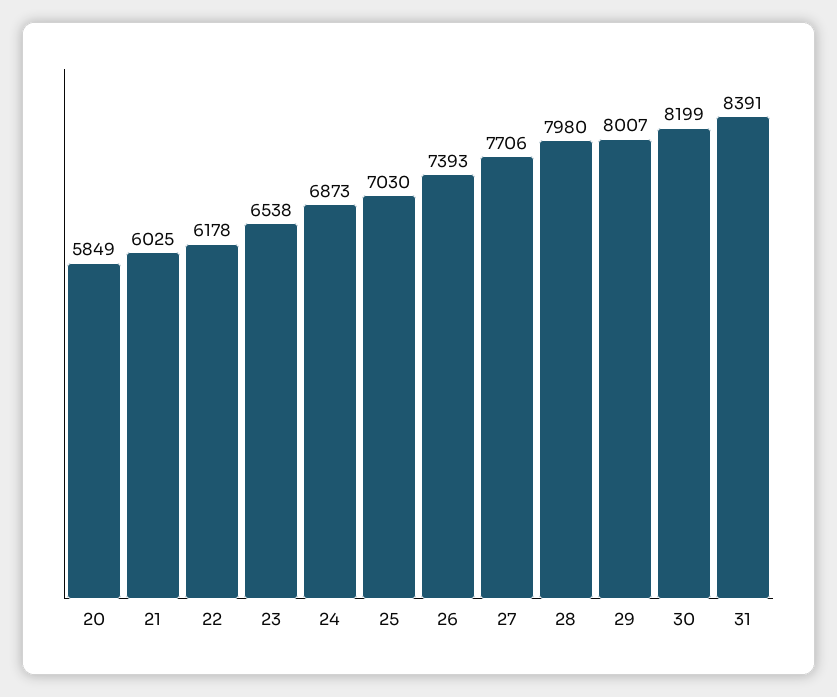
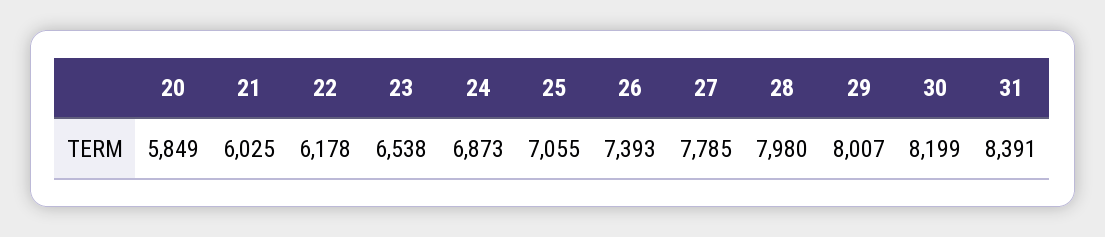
  {
    "20": 5849,
    "21": 6025,
    "22": 6178,
    "23": 6538,
    "24": 6873,
-   "25": 7030,
+   "25": 7055,
    "26": 7393,
-   "27": 7706,
+   "27": 7785,
    "28": 7980,
    "29": 8007,
    "30": 8199,
    "31": 8391
  }

